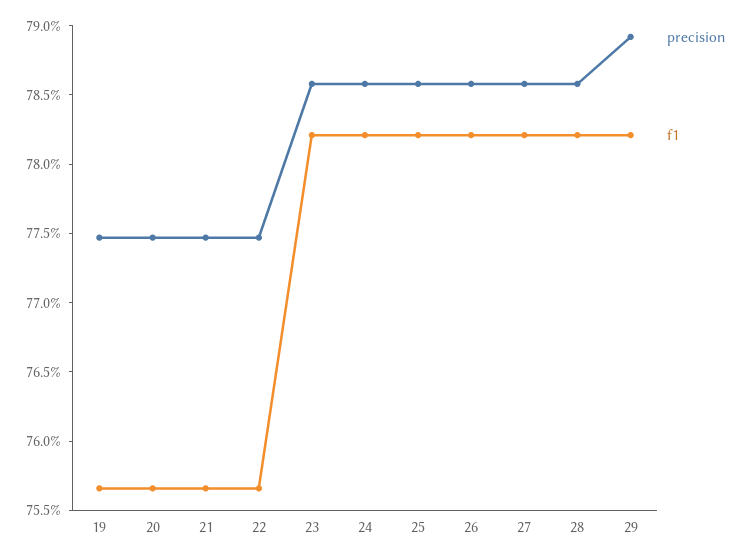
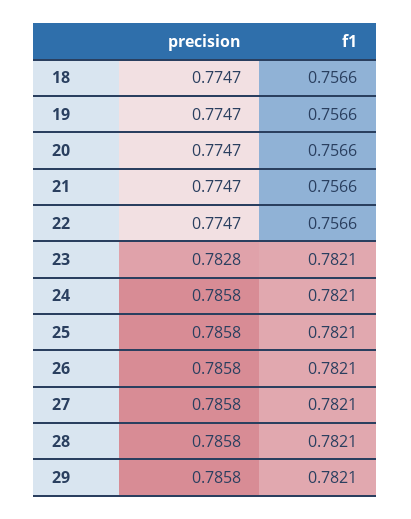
  {
    "precision": {
      "19": 0.7747,
      "20": 0.7747,
      "21": 0.7747,
      "22": 0.7747,
-     "23": 0.786,
+     "23": 0.7828,
      "24": 0.7858,
      "25": 0.7858,
      "26": 0.7858,
      "27": 0.7858,
      "28": 0.7858,
-     "29": 0.789
+     "29": 0.7858,
+     "18": 0.7747
    },
    "f1": {
      "19": 0.7566,
      "20": 0.7566,
      "21": 0.7566,
      "22": 0.7566,
      "23": 0.7821,
      "24": 0.7821,
      "25": 0.7821,
      "26": 0.7821,
      "27": 0.7821,
      "28": 0.7821,
-     "29": 0.7821
+     "29": 0.7821,
+     "18": 0.7566
    }
  }

